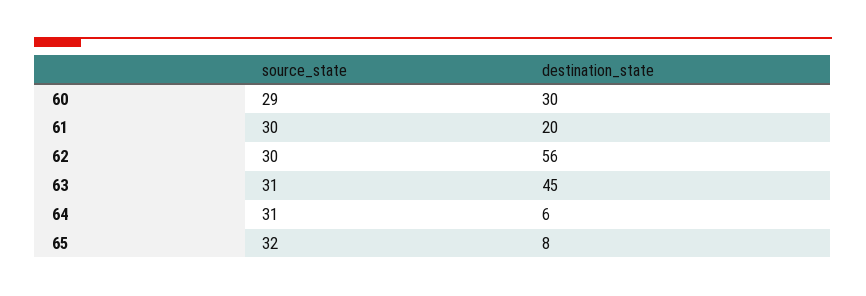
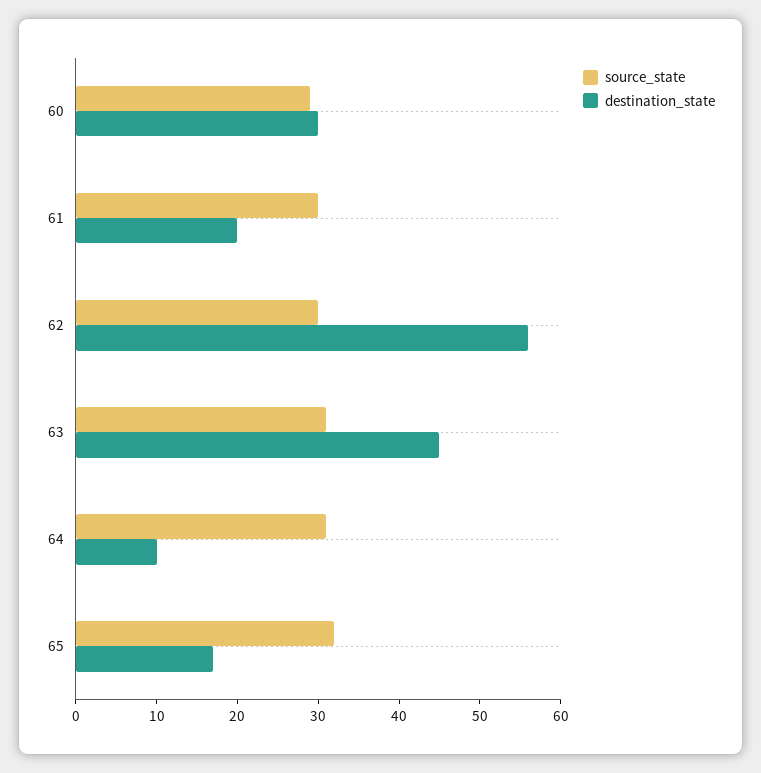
  {
    "source_state": {
      "60": 29,
      "61": 30,
      "62": 30,
      "63": 31,
      "64": 31,
      "65": 32
    },
    "destination_state": {
      "60": 30,
      "61": 20,
      "62": 56,
      "63": 45,
-     "64": 6,
+     "64": 10,
-     "65": 8
+     "65": 17
    }
  }

